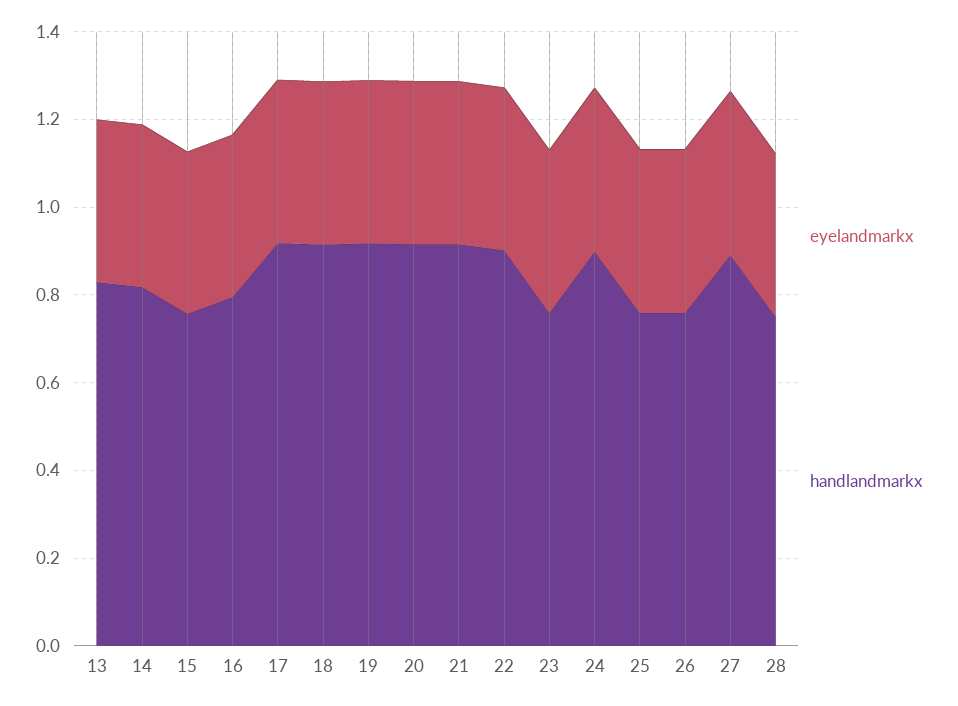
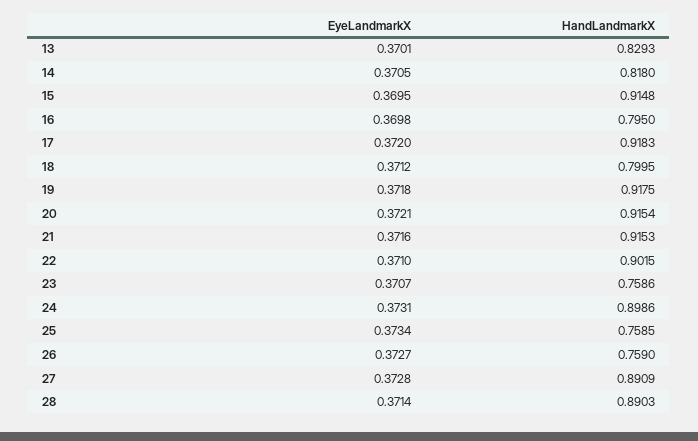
  {
    "eyelandmarkx": {
      "13": 0.3701,
      "14": 0.3705,
      "15": 0.3695,
      "16": 0.3698,
      "17": 0.372,
      "18": 0.3712,
      "19": 0.3718,
      "20": 0.3721,
      "21": 0.3716,
      "22": 0.371,
      "23": 0.3707,
      "24": 0.3731,
      "25": 0.3734,
      "26": 0.3727,
      "27": 0.3728,
      "28": 0.3714
    },
    "handlandmarkx": {
      "13": 0.8293,
      "14": 0.818,
-     "15": 0.75,
+     "15": 0.9148,
      "16": 0.795,
      "17": 0.9183,
-     "18": 0.9,
+     "18": 0.7995,
      "19": 0.9175,
      "20": 0.9154,
      "21": 0.9153,
      "22": 0.9015,
      "23": 0.7586,
      "24": 0.8986,
      "25": 0.7585,
      "26": 0.759,
      "27": 0.8909,
-     "28": 0.75
+     "28": 0.8903
    }
  }

